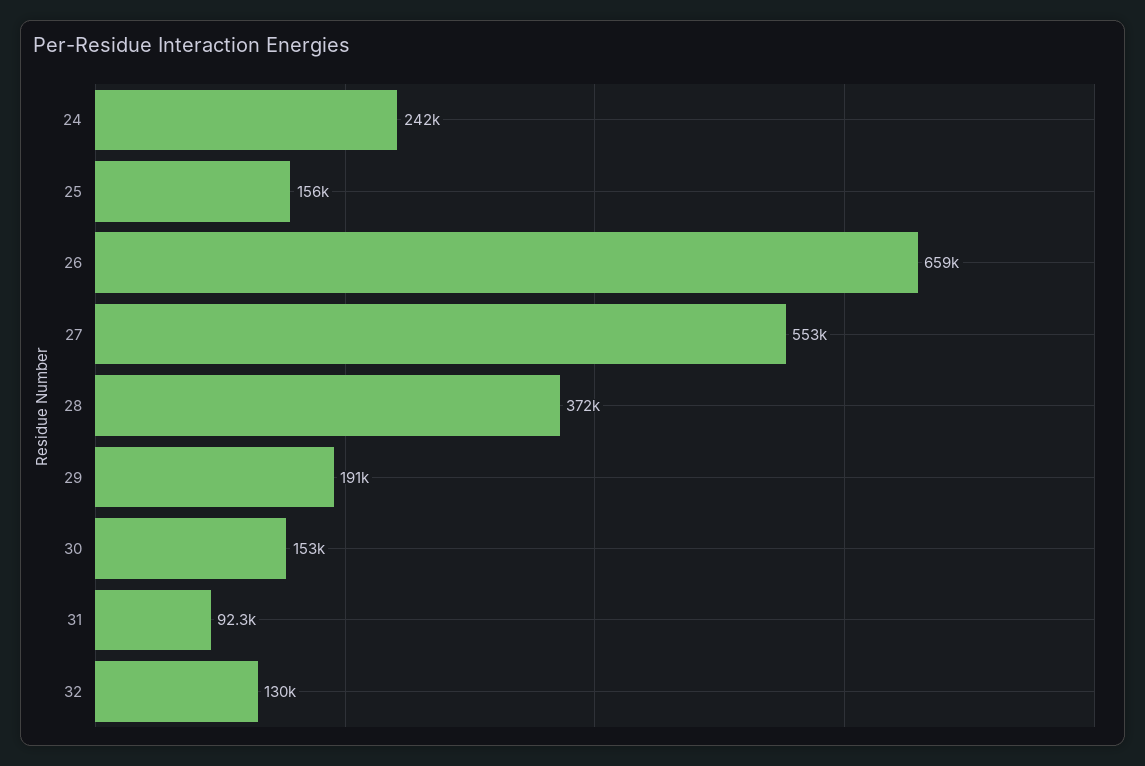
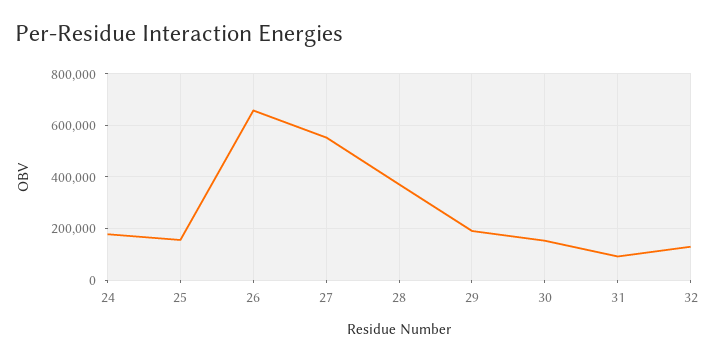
  {
-   "24": 242000,
+   "24": 175000,
    "25": 156000,
    "26": 659000,
    "27": 553000,
    "28": 372000,
    "29": 191000,
    "30": 153000,
    "31": 92300,
    "32": 130000
  }

